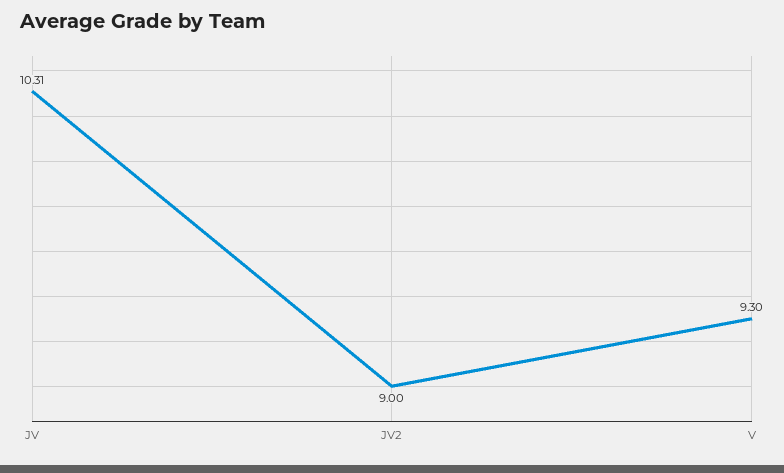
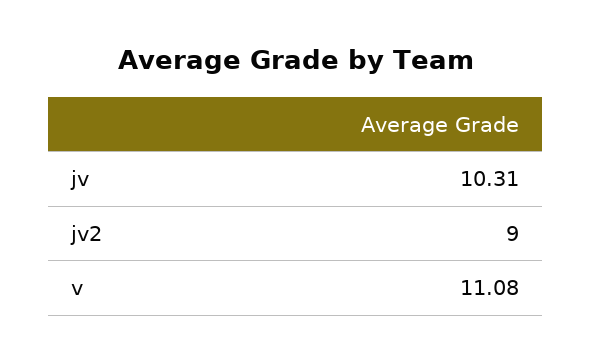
  {
    "JV": 10.31,
    "JV2": 9,
-   "V": 9.3
+   "V": 11.08
  }

